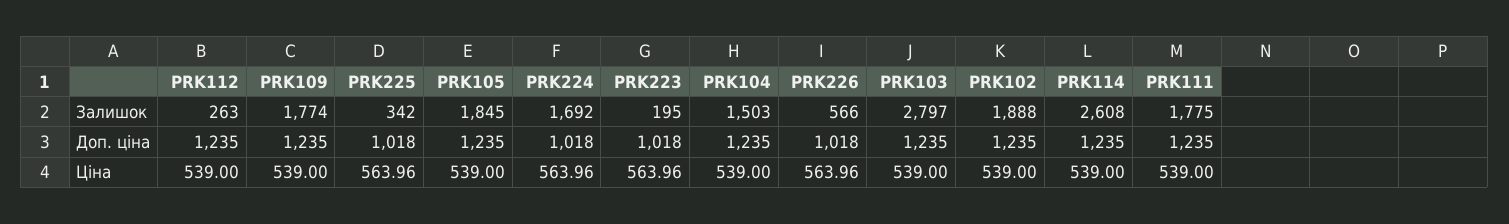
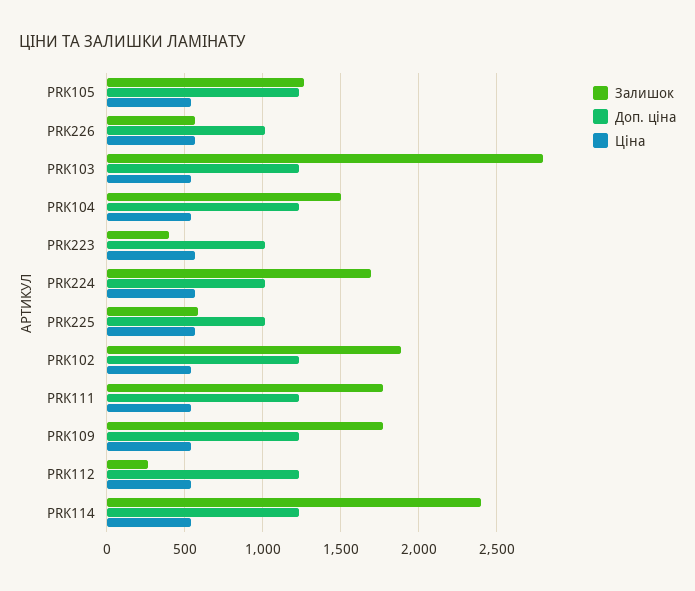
  {
    "Залишок": {
      "PRK112": 263,
      "PRK109": 1774,
-     "PRK225": 342,
+     "PRK225": 600,
-     "PRK105": 1845,
+     "PRK105": 1250,
      "PRK224": 1692,
-     "PRK223": 195,
+     "PRK223": 400,
      "PRK104": 1503,
      "PRK226": 566,
      "PRK103": 2797,
      "PRK102": 1888,
-     "PRK114": 2608,
+     "PRK114": 2400,
      "PRK111": 1775
    },
    "Доп. ціна": {
      "PRK112": 1235,
      "PRK109": 1235,
      "PRK225": 1018,
      "PRK105": 1235,
      "PRK224": 1018,
      "PRK223": 1018,
      "PRK104": 1235,
      "PRK226": 1018,
      "PRK103": 1235,
      "PRK102": 1235,
      "PRK114": 1235,
      "PRK111": 1235
    },
    "Ціна": {
      "PRK112": 539,
      "PRK109": 539,
      "PRK225": 563.96,
      "PRK105": 539,
      "PRK224": 563.96,
      "PRK223": 563.96,
      "PRK104": 539,
      "PRK226": 563.96,
      "PRK103": 539,
      "PRK102": 539,
      "PRK114": 539,
      "PRK111": 539
    }
  }

